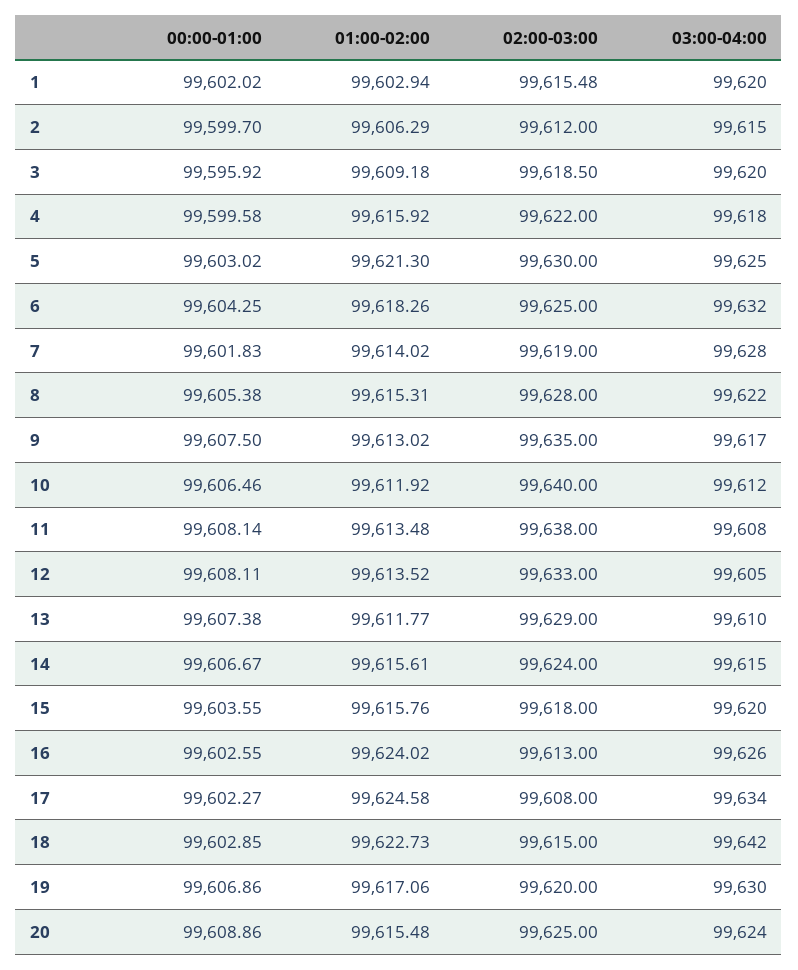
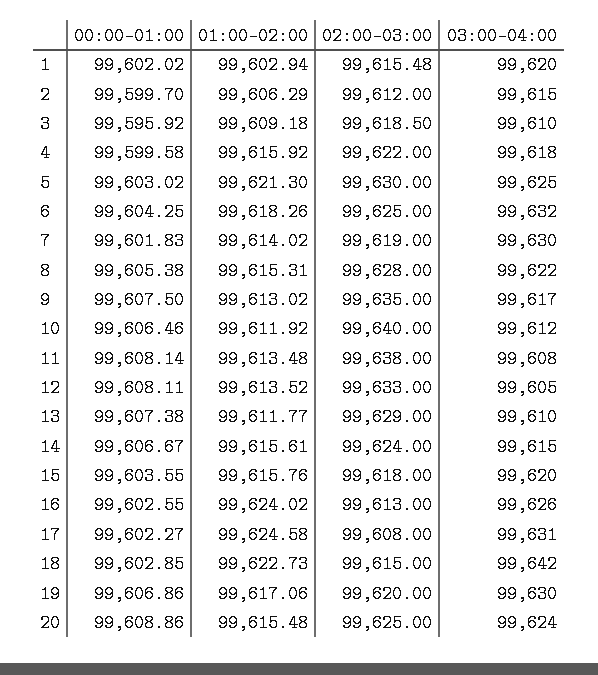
  {
    "00:00-01:00": {
      "1": 99602.02,
      "2": 99599.7,
      "3": 99595.92,
      "4": 99599.58,
      "5": 99603.02,
      "6": 99604.25,
      "7": 99601.83,
      "8": 99605.38,
      "9": 99607.5,
      "10": 99606.46,
      "11": 99608.14,
      "12": 99608.11,
      "13": 99607.38,
      "14": 99606.67,
      "15": 99603.55,
      "16": 99602.55,
      "17": 99602.27,
      "18": 99602.85,
      "19": 99606.86,
      "20": 99608.86
    },
    "01:00-02:00": {
      "1": 99602.94,
      "2": 99606.29,
      "3": 99609.18,
      "4": 99615.92,
      "5": 99621.3,
      "6": 99618.26,
      "7": 99614.02,
      "8": 99615.31,
      "9": 99613.02,
      "10": 99611.92,
      "11": 99613.48,
      "12": 99613.52,
      "13": 99611.77,
      "14": 99615.61,
      "15": 99615.76,
      "16": 99624.02,
      "17": 99624.58,
      "18": 99622.73,
      "19": 99617.06,
      "20": 99615.48
    },
    "02:00-03:00": {
      "1": 99615.48,
      "2": 99612,
      "3": 99618.5,
      "4": 99622,
      "5": 99630,
      "6": 99625,
      "7": 99619,
      "8": 99628,
      "9": 99635,
      "10": 99640,
      "11": 99638,
      "12": 99633,
      "13": 99629,
      "14": 99624,
      "15": 99618,
      "16": 99613,
      "17": 99608,
      "18": 99615,
      "19": 99620,
      "20": 99625
    },
    "03:00-04:00": {
      "1": 99620,
      "2": 99615,
-     "3": 99620,
+     "3": 99610,
      "4": 99618,
      "5": 99625,
      "6": 99632,
-     "7": 99628,
+     "7": 99630,
      "8": 99622,
      "9": 99617,
      "10": 99612,
      "11": 99608,
      "12": 99605,
      "13": 99610,
      "14": 99615,
      "15": 99620,
      "16": 99626,
-     "17": 99634,
+     "17": 99631,
      "18": 99642,
      "19": 99630,
      "20": 99624
    }
  }

